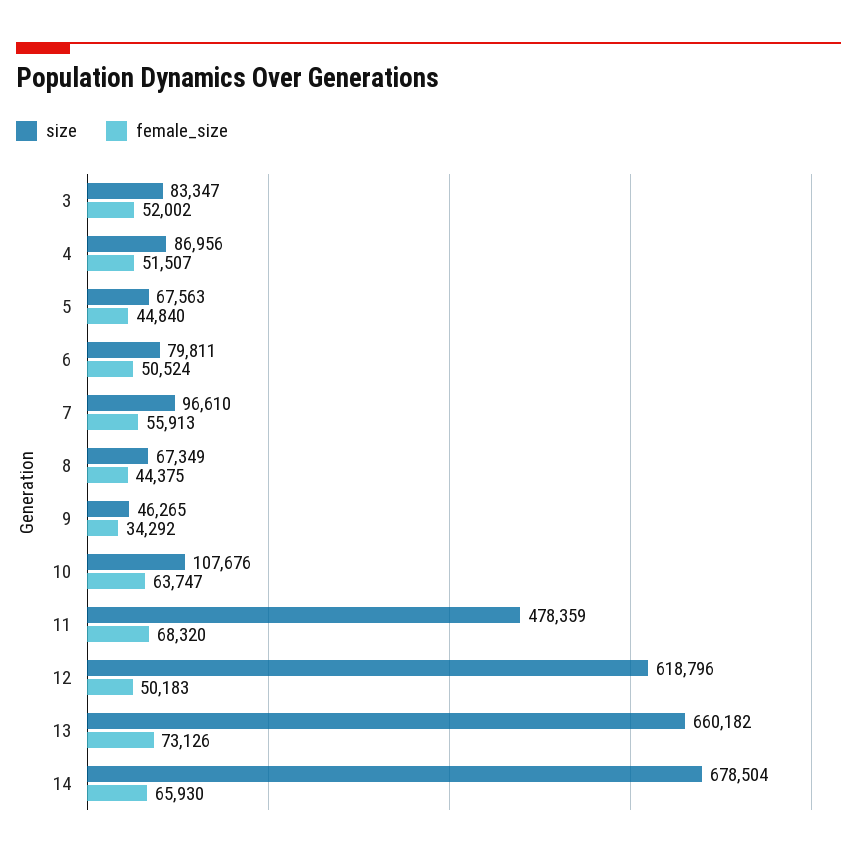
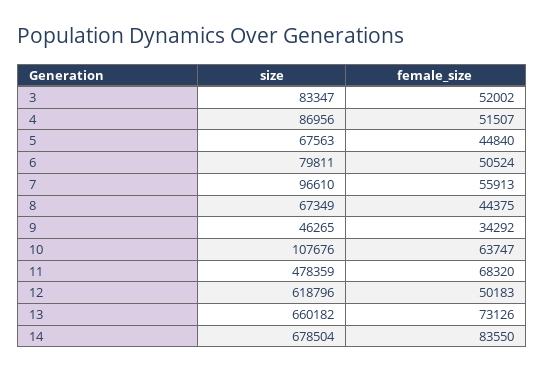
  {
    "size": {
      "3": 83347,
      "4": 86956,
      "5": 67563,
      "6": 79811,
      "7": 96610,
      "8": 67349,
      "9": 46265,
      "10": 107676,
      "11": 478359,
      "12": 618796,
      "13": 660182,
      "14": 678504
    },
    "female_size": {
      "3": 52002,
      "4": 51507,
      "5": 44840,
      "6": 50524,
      "7": 55913,
      "8": 44375,
      "9": 34292,
      "10": 63747,
      "11": 68320,
      "12": 50183,
      "13": 73126,
-     "14": 65930
+     "14": 83550
    }
  }

